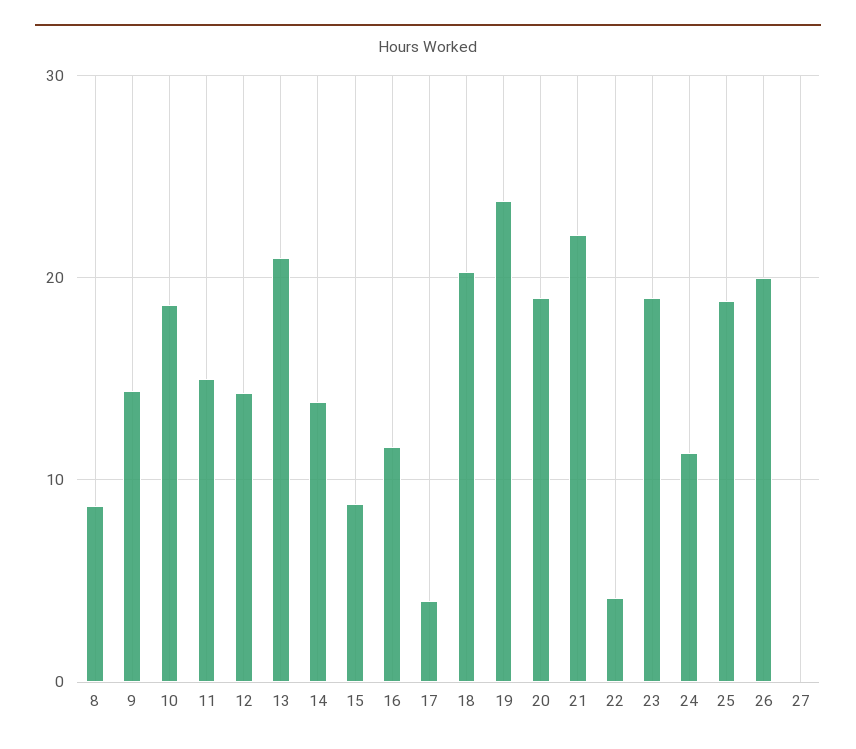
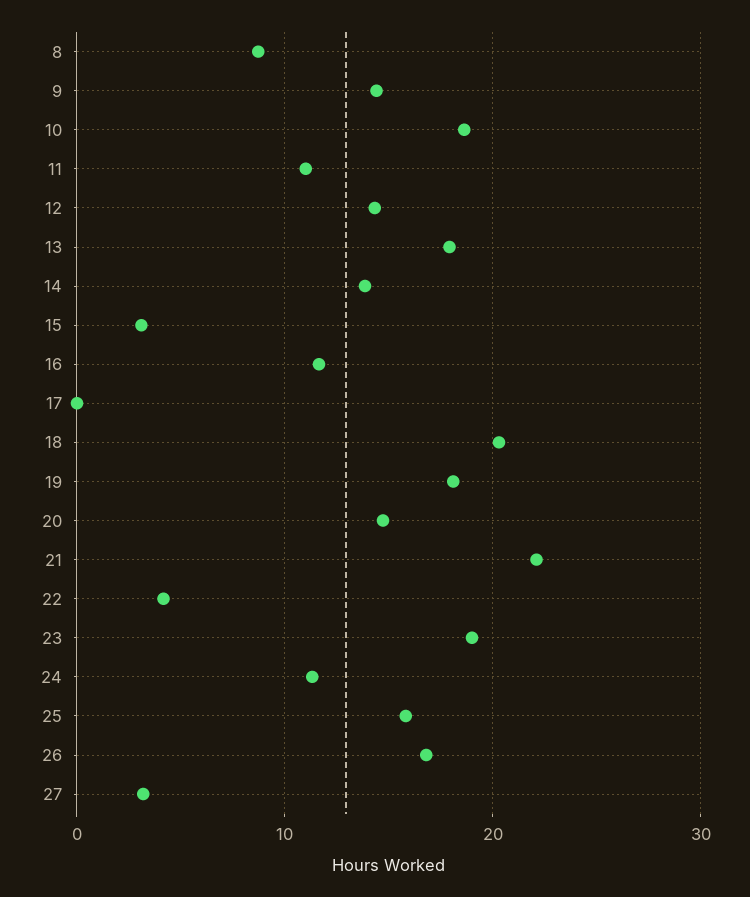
  {
    "8": 9,
    "9": 14,
    "10": 19,
-   "11": 15,
+   "11": 11,
    "12": 14,
-   "13": 21,
+   "13": 18,
    "14": 14,
-   "15": 9,
+   "15": 3,
    "16": 12,
-   "17": 4,
+   "17": 0,
    "18": 20,
-   "19": 24,
+   "19": 18,
-   "20": 19,
+   "20": 15,
    "21": 22,
    "22": 4,
    "23": 19,
    "24": 11,
-   "25": 19,
+   "25": 16,
-   "26": 20,
+   "26": 17,
-   "27": 0
+   "27": 3
  }

